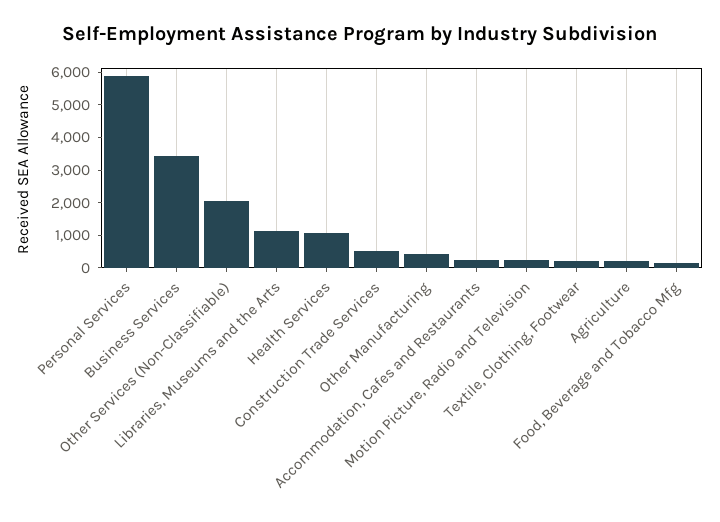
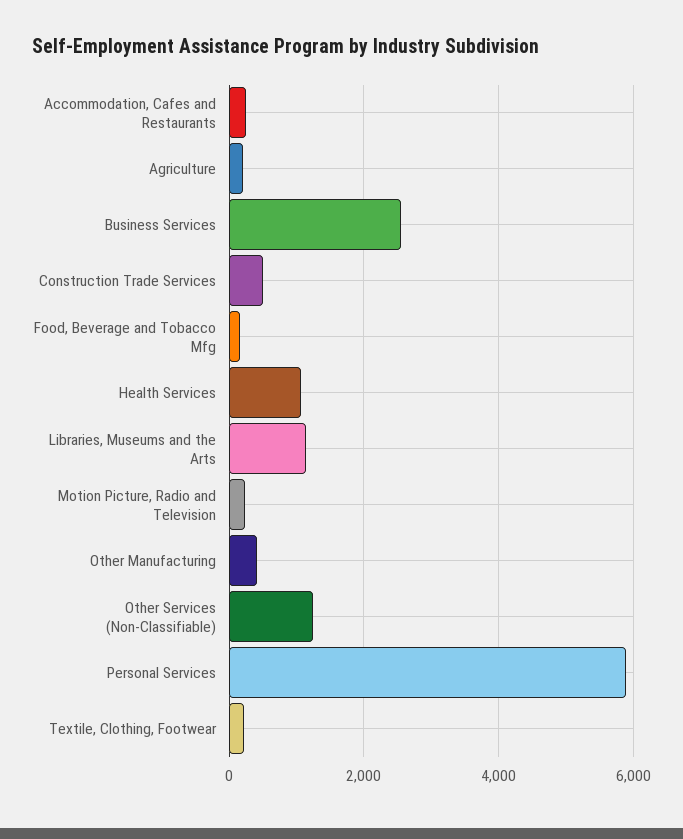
  {
    "Personal Services": 5800,
-   "Business Services": 3500,
+   "Business Services": 2600,
-   "Other Services (Non-Classifiable)": 2000,
+   "Other Services (Non-Classifiable)": 1200,
    "Libraries, Museums and the Arts": 1200,
    "Health Services": 1000,
    "Construction Trade Services": 600,
    "Other Manufacturing": 400,
    "Accommodation, Cafes and Restaurants": 200,
    "Motion Picture, Radio and Television": 200,
    "Textile, Clothing, Footwear": 200,
    "Agriculture": 200,
    "Food, Beverage and Tobacco Mfg": 200
  }

